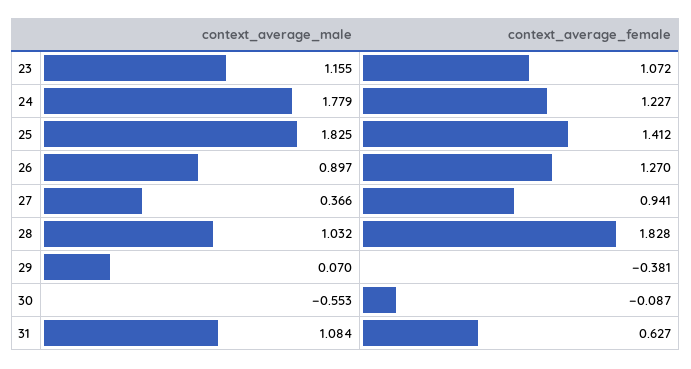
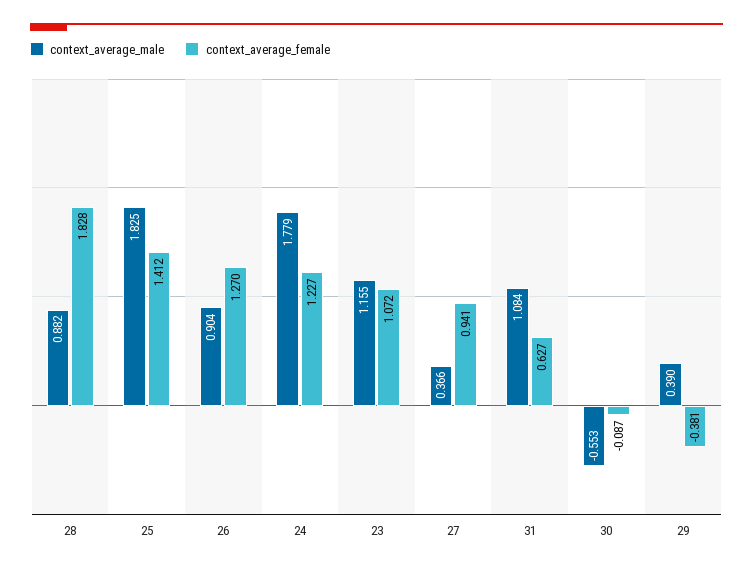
  {
    "context_average_male": {
      "23": 1.155,
      "24": 1.779,
      "25": 1.825,
-     "26": 0.897,
+     "26": 0.904,
      "27": 0.366,
-     "28": 1.032,
+     "28": 0.882,
-     "29": 0.07,
+     "29": 0.39,
      "30": -0.553,
      "31": 1.084
    },
    "context_average_female": {
      "23": 1.072,
      "24": 1.227,
      "25": 1.412,
      "26": 1.27,
      "27": 0.941,
      "28": 1.828,
      "29": -0.381,
      "30": -0.087,
      "31": 0.627
    }
  }

